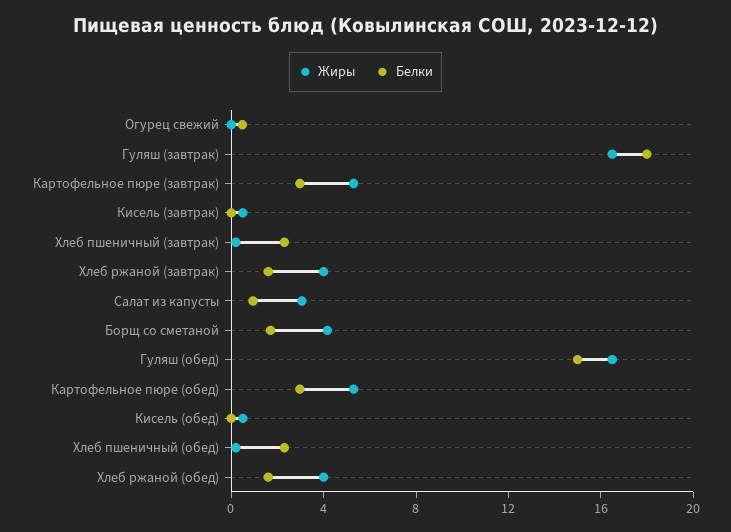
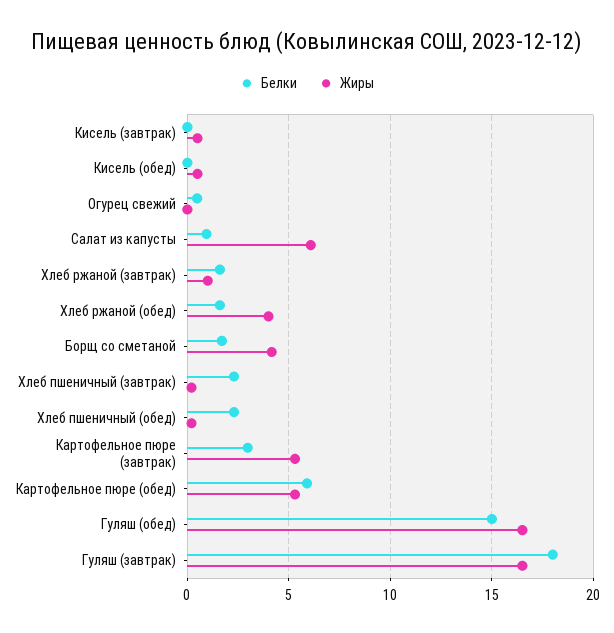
  {
    "Жиры": {
      "Огурец свежий": 0,
      "Гуляш (завтрак)": 16.5,
      "Картофельное пюре (завтрак)": 5.5,
      "Кисель (завтрак)": 0.5,
      "Хлеб пшеничный (завтрак)": 0,
-     "Хлеб ржаной (завтрак)": 4,
+     "Хлеб ржаной (завтрак)": 1,
-     "Салат из капусты": 3,
+     "Салат из капусты": 6,
      "Борщ со сметаной": 4,
      "Гуляш (обед)": 16.5,
      "Картофельное пюре (обед)": 5.5,
      "Кисель (обед)": 0.5,
      "Хлеб пшеничный (обед)": 0,
      "Хлеб ржаной (обед)": 4
    },
    "Белки": {
      "Огурец свежий": 0.5,
      "Гуляш (завтрак)": 18,
      "Картофельное пюре (завтрак)": 3,
      "Кисель (завтрак)": 0,
      "Хлеб пшеничный (завтрак)": 2.5,
      "Хлеб ржаной (завтрак)": 1.5,
      "Салат из капусты": 1,
      "Борщ со сметаной": 1.5,
      "Гуляш (обед)": 15,
-     "Картофельное пюре (обед)": 3,
+     "Картофельное пюре (обед)": 6,
      "Кисель (обед)": 0,
      "Хлеб пшеничный (обед)": 2.5,
      "Хлеб ржаной (обед)": 1.5
    }
  }

